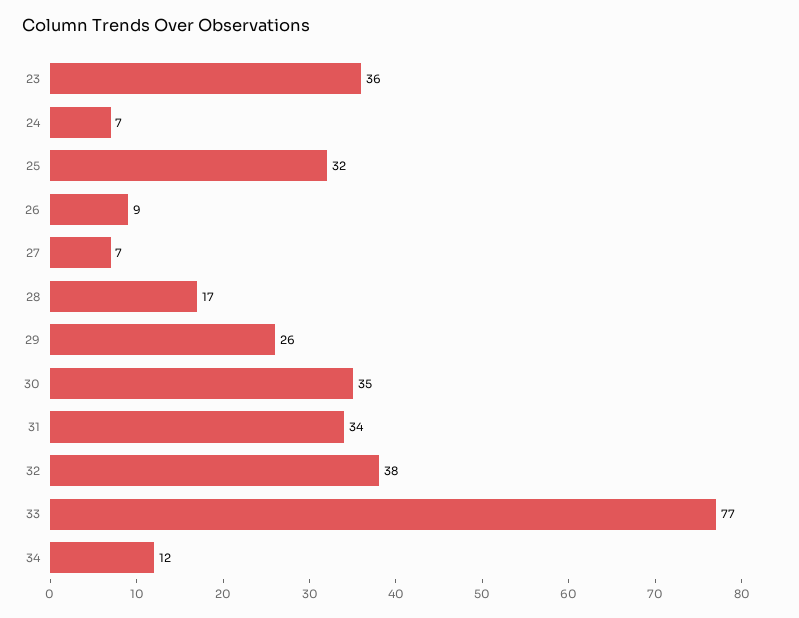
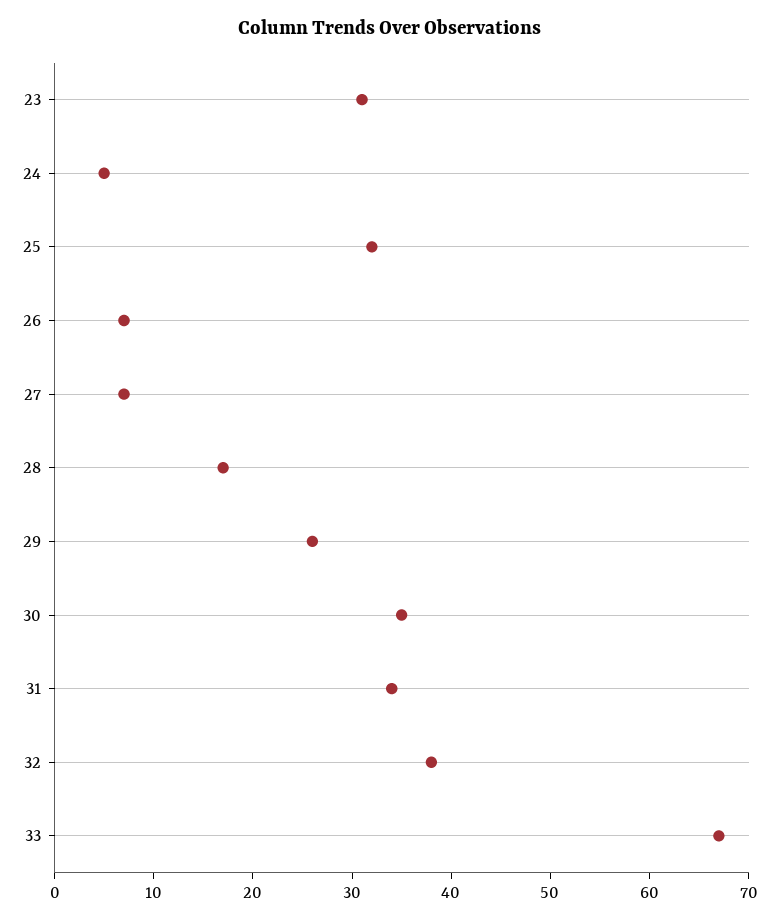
  {
-   "23": 36,
+   "23": 31,
-   "24": 7,
+   "24": 5,
    "25": 32,
-   "26": 9,
+   "26": 7,
    "27": 7,
    "28": 17,
    "29": 26,
    "30": 35,
    "31": 34,
    "32": 38,
-   "33": 77,
+   "33": 67
-   "34": 12
  }

